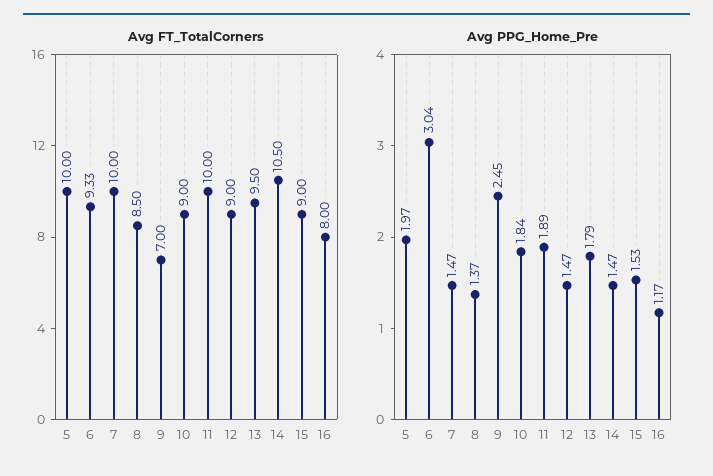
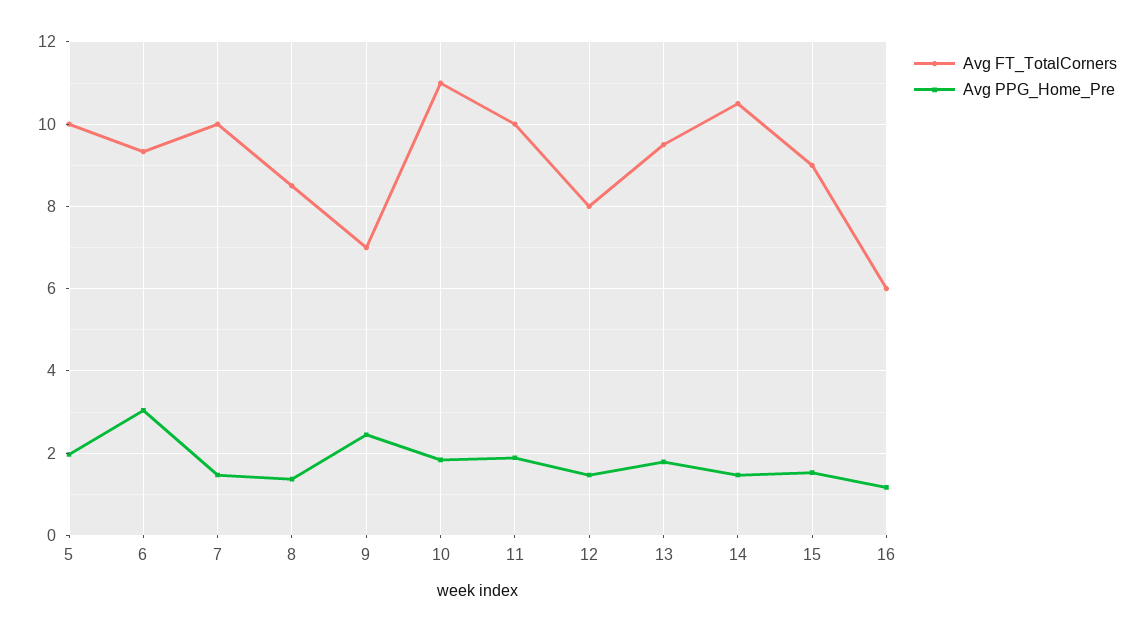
  {
    "Avg FT_TotalCorners": {
      "5": 10,
      "6": 9.33,
      "7": 10,
      "8": 8.5,
      "9": 7,
-     "10": 9,
+     "10": 11,
      "11": 10,
-     "12": 9,
+     "12": 8,
      "13": 9.5,
      "14": 10.5,
      "15": 9,
-     "16": 8
+     "16": 6
    },
    "Avg PPG_Home_Pre": {
      "5": 1.97,
      "6": 3.04,
      "7": 1.47,
      "8": 1.37,
      "9": 2.45,
      "10": 1.84,
      "11": 1.89,
      "12": 1.47,
      "13": 1.79,
      "14": 1.47,
      "15": 1.53,
      "16": 1.17
    }
  }

